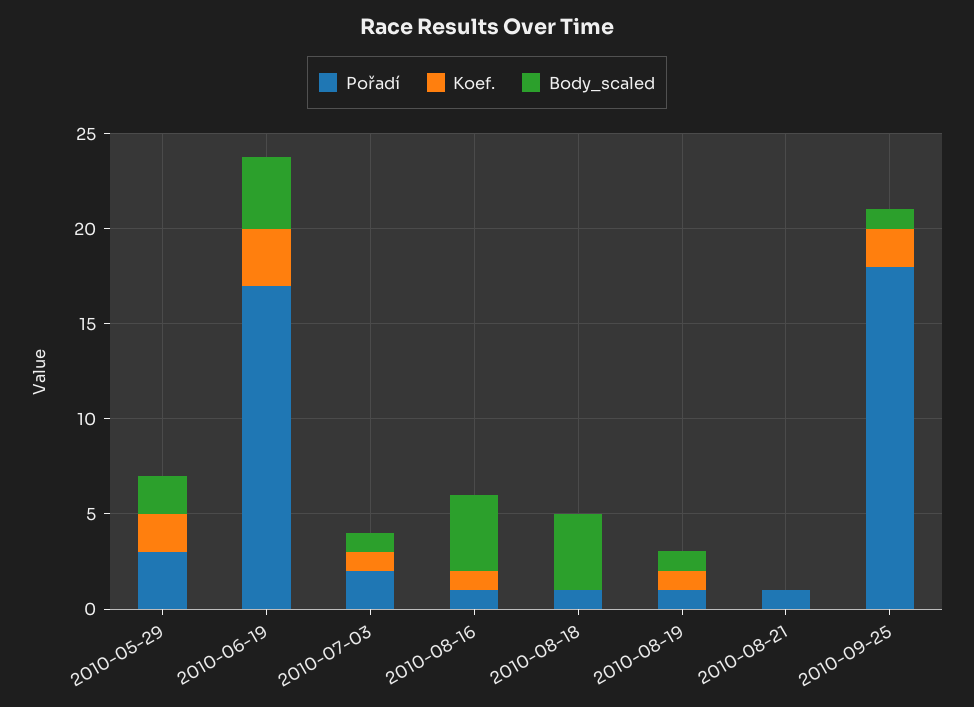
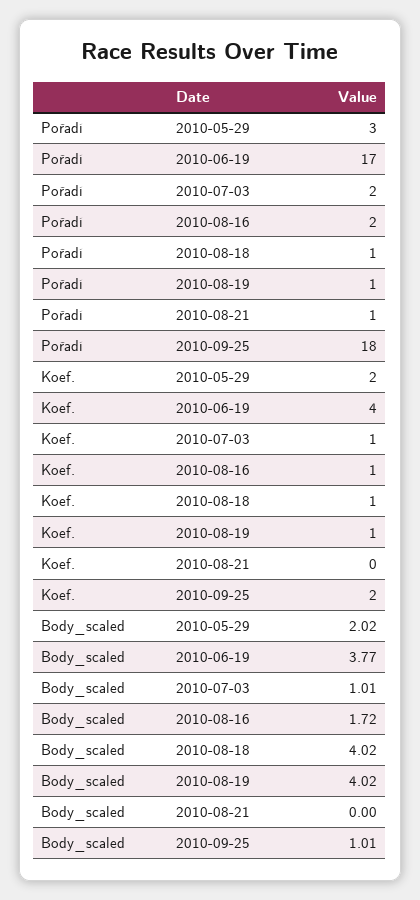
  {
    "Pořadí": {
      "2010-05-29": 3,
      "2010-06-19": 17,
      "2010-07-03": 2,
-     "2010-08-16": 1,
+     "2010-08-16": 2,
      "2010-08-18": 1,
      "2010-08-19": 1,
      "2010-08-21": 1,
      "2010-09-25": 18
    },
    "Koef.": {
      "2010-05-29": 2,
-     "2010-06-19": 3,
+     "2010-06-19": 4,
      "2010-07-03": 1,
      "2010-08-16": 1,
-     "2010-08-18": 0,
+     "2010-08-18": 1,
      "2010-08-19": 1,
      "2010-08-21": 0,
      "2010-09-25": 2
    },
    "Body_scaled": {
      "2010-05-29": 2.02,
      "2010-06-19": 3.77,
      "2010-07-03": 1.01,
-     "2010-08-16": 4,
+     "2010-08-16": 1.72,
      "2010-08-18": 4.02,
-     "2010-08-19": 1,
+     "2010-08-19": 4.02,
      "2010-08-21": 0,
      "2010-09-25": 1.01
    }
  }

